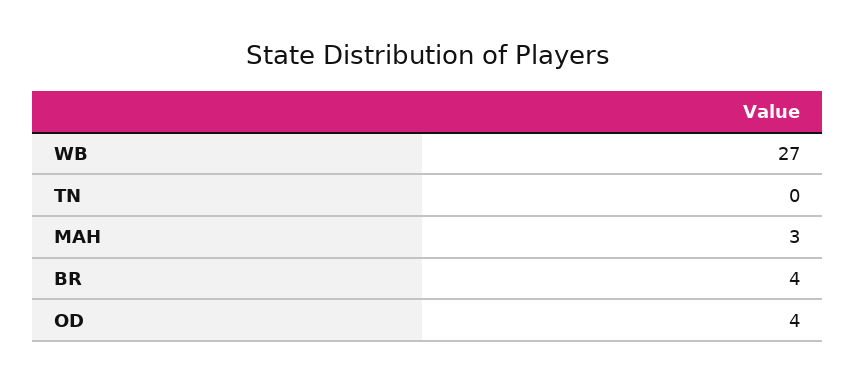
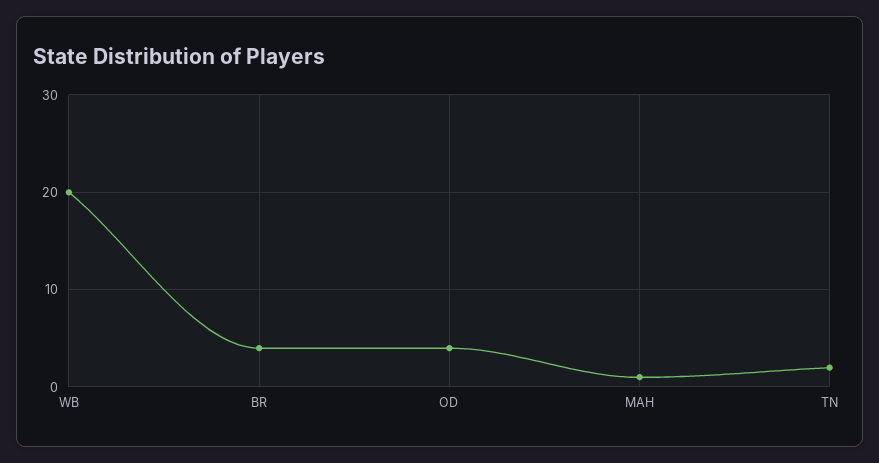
  {
-   "WB": 27,
+   "WB": 20,
-   "TN": 0,
+   "TN": 2,
-   "MAH": 3,
+   "MAH": 1,
    "BR": 4,
    "OD": 4
  }

